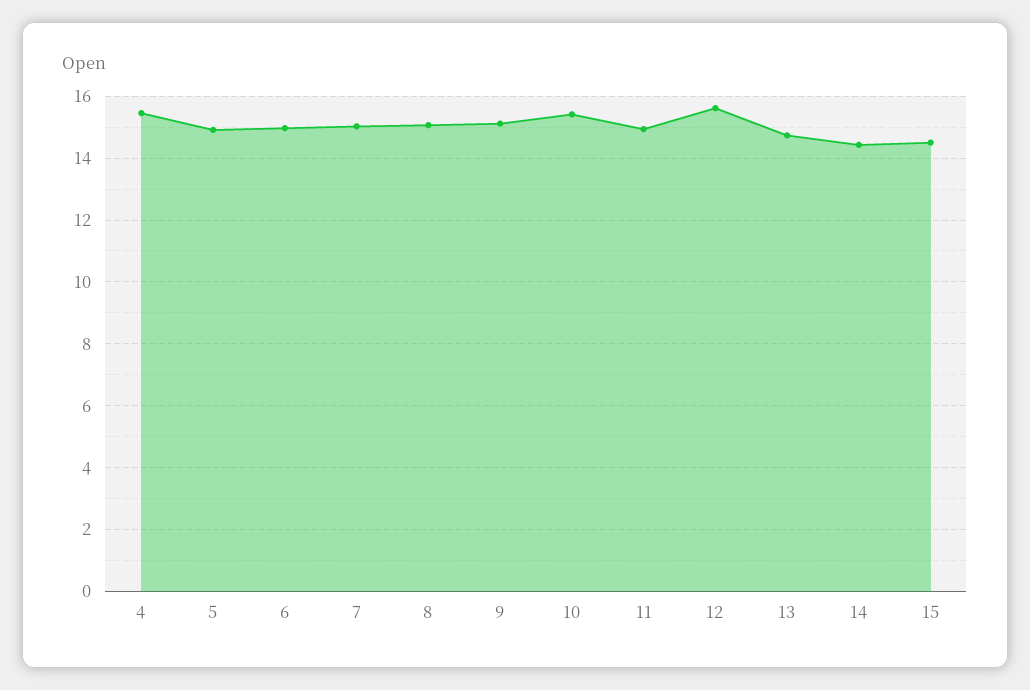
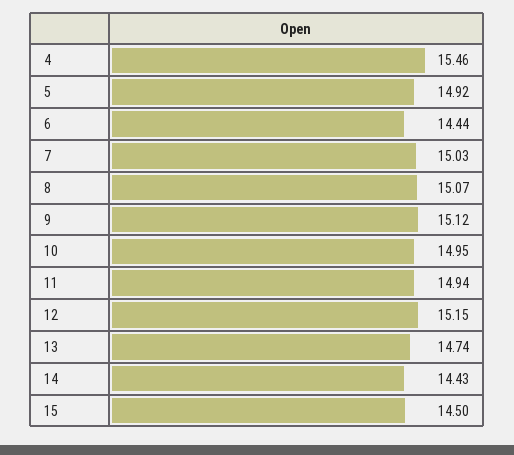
  {
    "4": 15.46,
    "5": 14.92,
-   "6": 15,
+   "6": 14.44,
    "7": 15.03,
    "8": 15.07,
    "9": 15.12,
-   "10": 15.4,
+   "10": 14.95,
    "11": 14.94,
-   "12": 15.6,
+   "12": 15.15,
    "13": 14.74,
    "14": 14.43,
    "15": 14.5
  }

